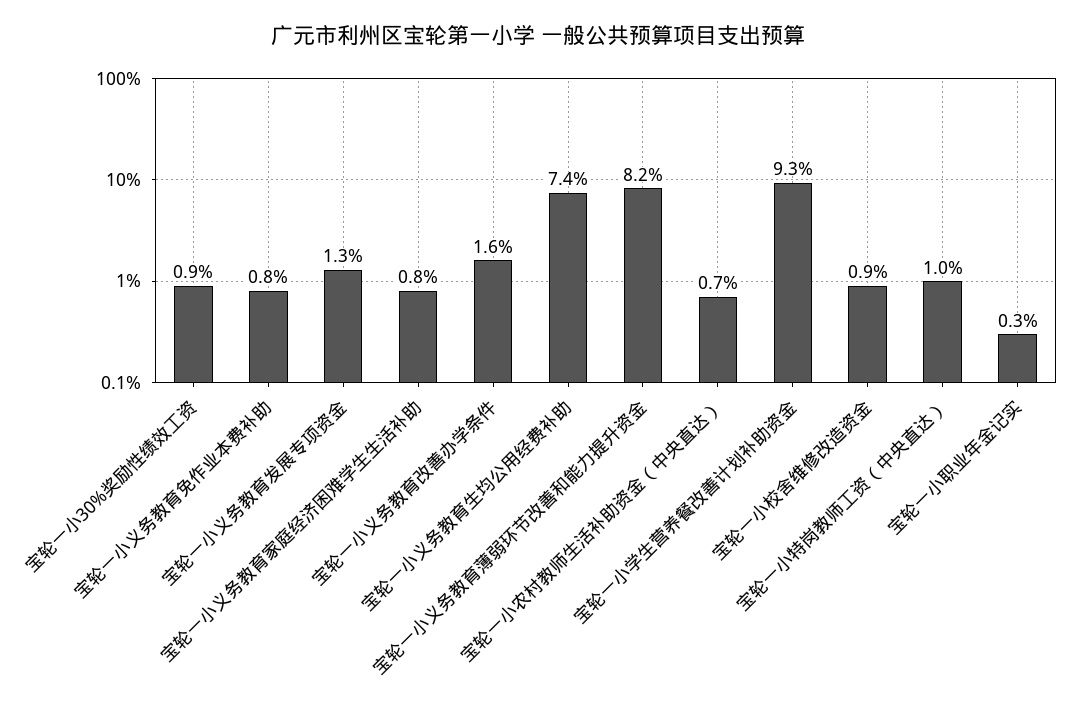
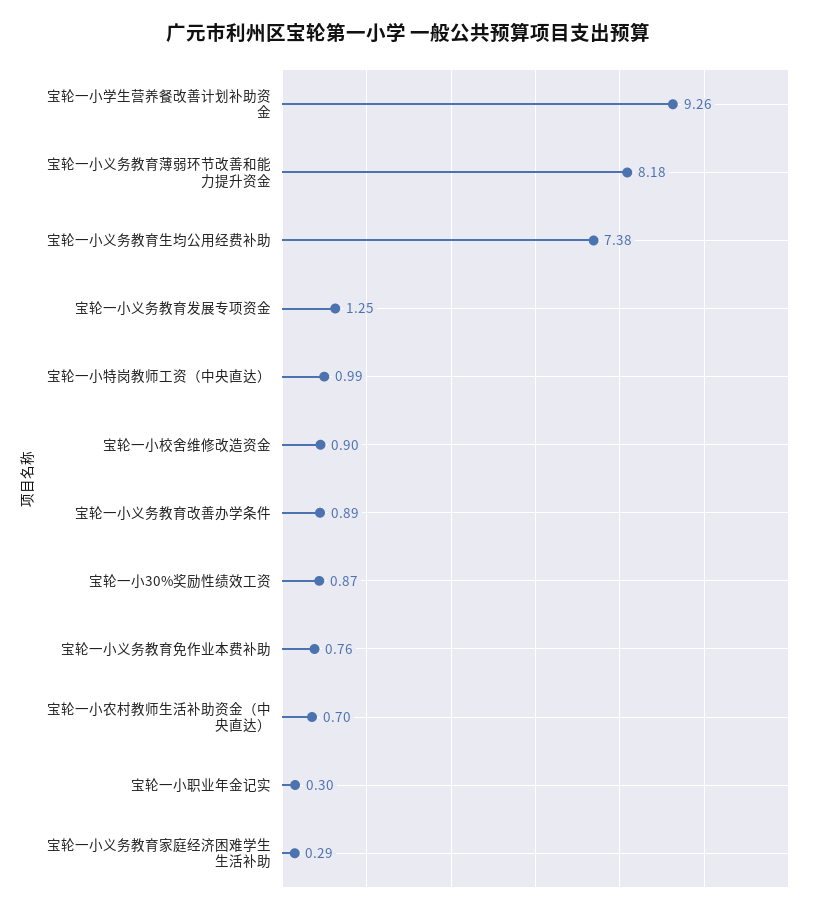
  {
    "宝轮一小30%奖励性绩效工资": 0.87,
    "宝轮一小义务教育免作业本费补助": 0.76,
    "宝轮一小义务教育发展专项资金": 1.25,
-   "宝轮一小义务教育家庭经济困难学生生活补助": 0.8,
+   "宝轮一小义务教育家庭经济困难学生生活补助": 0.29,
-   "宝轮一小义务教育改善办学条件": 1.6,
+   "宝轮一小义务教育改善办学条件": 0.89,
    "宝轮一小义务教育生均公用经费补助": 7.38,
    "宝轮一小义务教育薄弱环节改善和能力提升资金": 8.18,
    "宝轮一小农村教师生活补助资金（中央直达）": 0.7,
    "宝轮一小学生营养餐改善计划补助资金": 9.26,
    "宝轮一小校舍维修改造资金": 0.9,
    "宝轮一小特岗教师工资（中央直达）": 0.99,
    "宝轮一小职业年金记实": 0.3
  }

